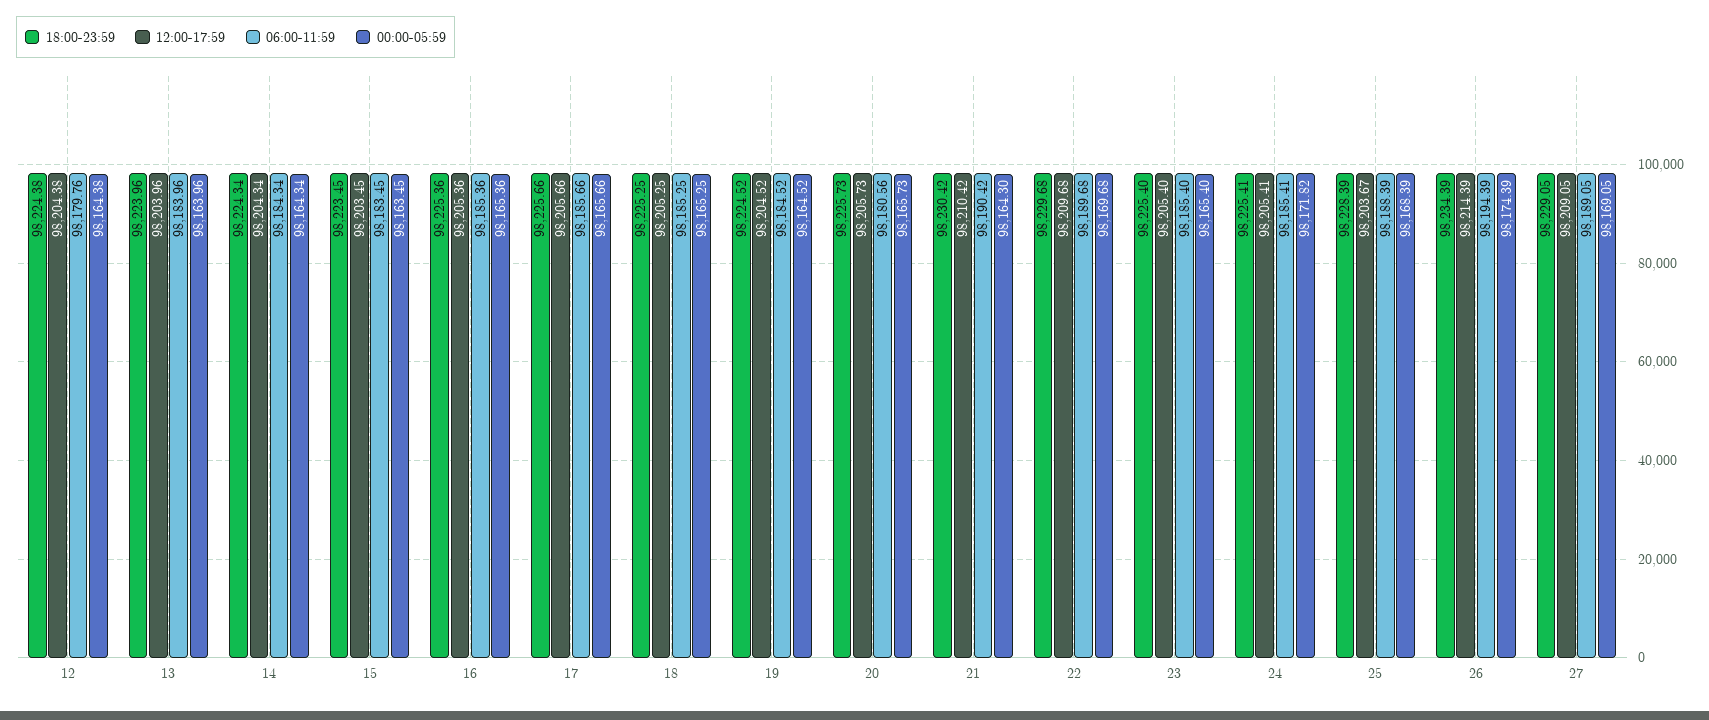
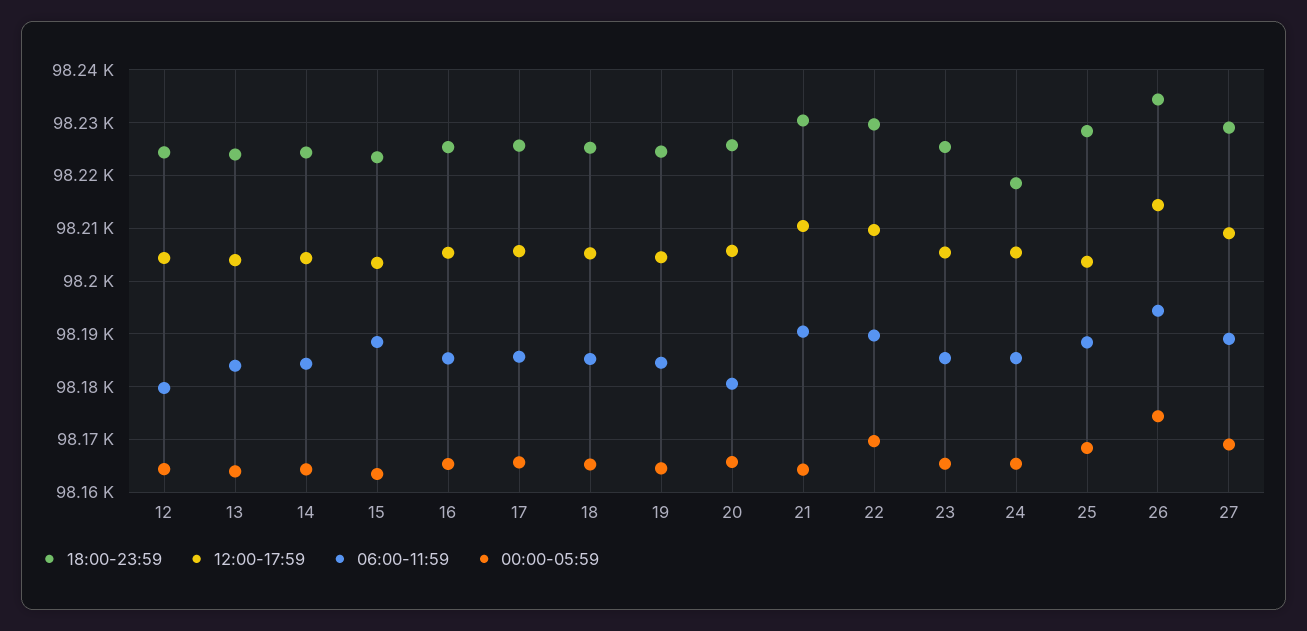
  {
    "18:00-23:59": {
      "12": 98224.38,
      "13": 98223.96,
      "14": 98224.34,
      "15": 98223.45,
      "16": 98225.36,
      "17": 98225.66,
      "18": 98225.25,
      "19": 98224.52,
      "20": 98225.73,
      "21": 98230.42,
      "22": 98229.68,
      "23": 98225.4,
-     "24": 98225.41,
+     "24": 98218,
      "25": 98228.39,
      "26": 98234.39,
      "27": 98229.05
    },
    "12:00-17:59": {
      "12": 98204.38,
      "13": 98203.96,
      "14": 98204.34,
      "15": 98203.45,
      "16": 98205.36,
      "17": 98205.66,
      "18": 98205.25,
      "19": 98204.52,
      "20": 98205.73,
      "21": 98210.42,
      "22": 98209.68,
      "23": 98205.4,
      "24": 98205.41,
      "25": 98203.67,
      "26": 98214.39,
      "27": 98209.05
    },
    "06:00-11:59": {
      "12": 98179.76,
      "13": 98183.96,
      "14": 98184.34,
-     "15": 98183.45,
+     "15": 98188,
      "16": 98185.36,
      "17": 98185.66,
      "18": 98185.25,
      "19": 98184.52,
      "20": 98180.56,
      "21": 98190.42,
      "22": 98189.68,
      "23": 98185.4,
      "24": 98185.41,
      "25": 98188.39,
      "26": 98194.39,
      "27": 98189.05
    },
    "00:00-05:59": {
      "12": 98164.38,
      "13": 98163.96,
      "14": 98164.34,
      "15": 98163.45,
      "16": 98165.36,
      "17": 98165.66,
      "18": 98165.25,
      "19": 98164.52,
      "20": 98165.73,
      "21": 98164.3,
      "22": 98169.68,
      "23": 98165.4,
-     "24": 98171.82,
+     "24": 98166,
      "25": 98168.39,
      "26": 98174.39,
      "27": 98169.05
    }
  }

